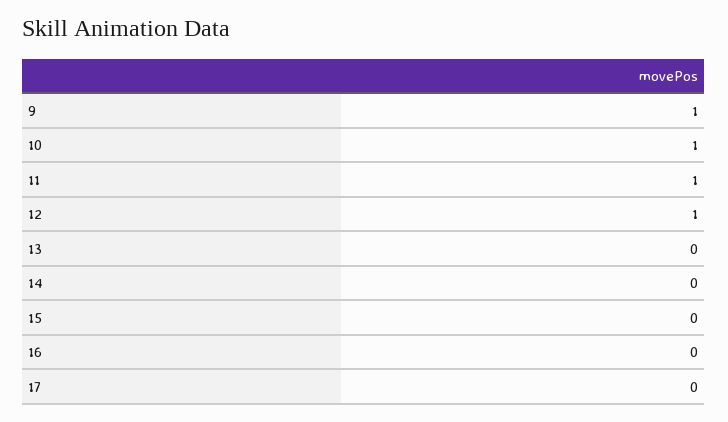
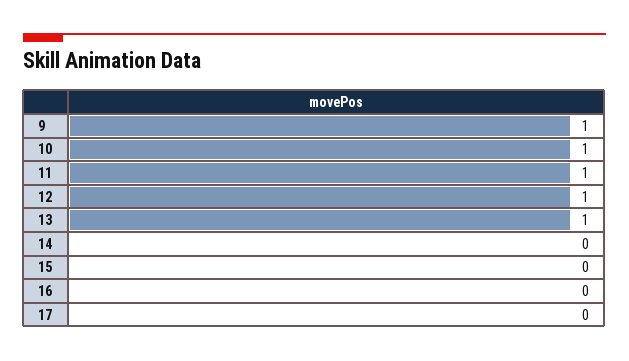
  {
    "9": 1,
    "10": 1,
    "11": 1,
    "12": 1,
-   "13": 0,
+   "13": 1,
    "14": 0,
    "15": 0,
    "16": 0,
    "17": 0
  }

